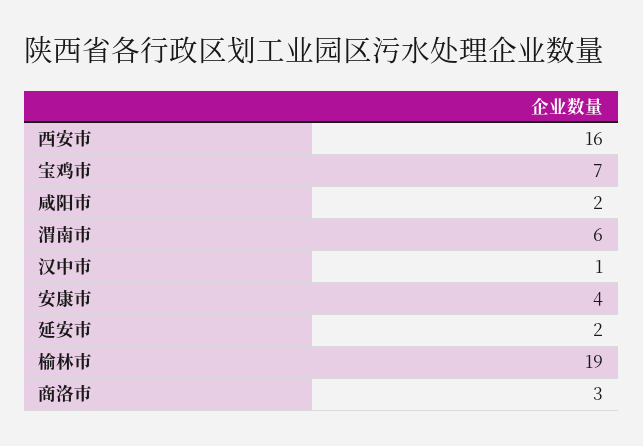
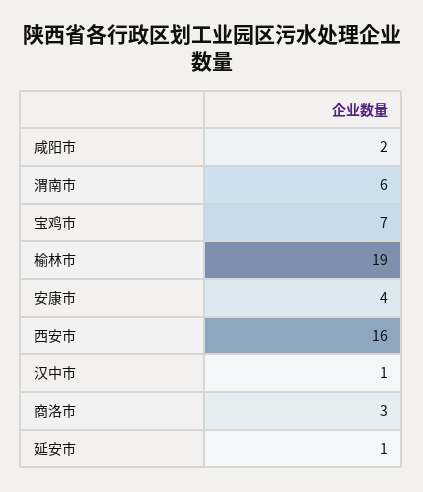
  {
    "西安市": 16,
    "宝鸡市": 7,
    "咸阳市": 2,
    "渭南市": 6,
    "汉中市": 1,
    "安康市": 4,
-   "延安市": 2,
+   "延安市": 1,
    "榆林市": 19,
    "商洛市": 3
  }

